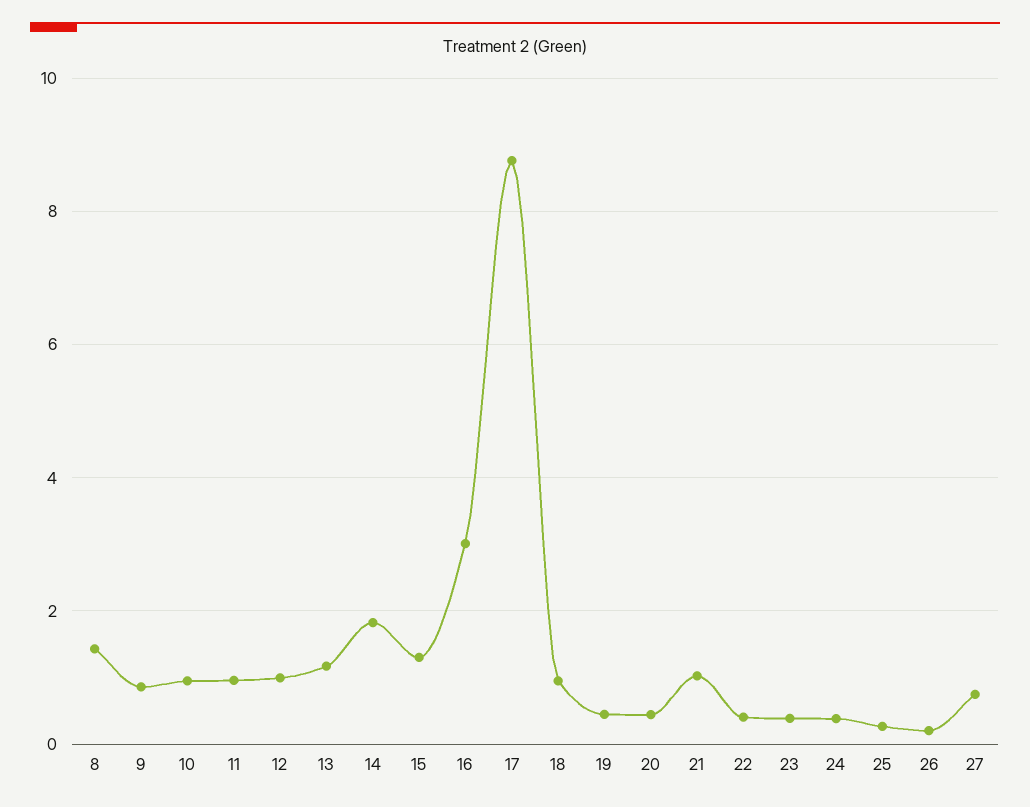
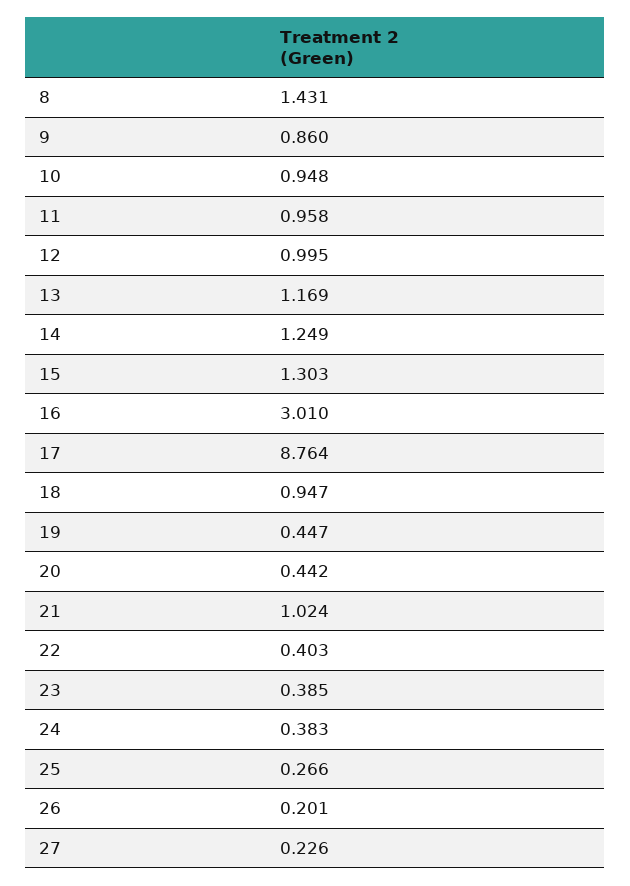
  {
    "8": 1.431,
    "9": 0.86,
    "10": 0.948,
    "11": 0.958,
    "12": 0.995,
    "13": 1.169,
-   "14": 1.8,
+   "14": 1.249,
    "15": 1.303,
    "16": 3.01,
    "17": 8.764,
    "18": 0.947,
    "19": 0.447,
    "20": 0.442,
    "21": 1.024,
    "22": 0.403,
    "23": 0.385,
    "24": 0.383,
    "25": 0.266,
    "26": 0.201,
-   "27": 0.8
+   "27": 0.226
  }

